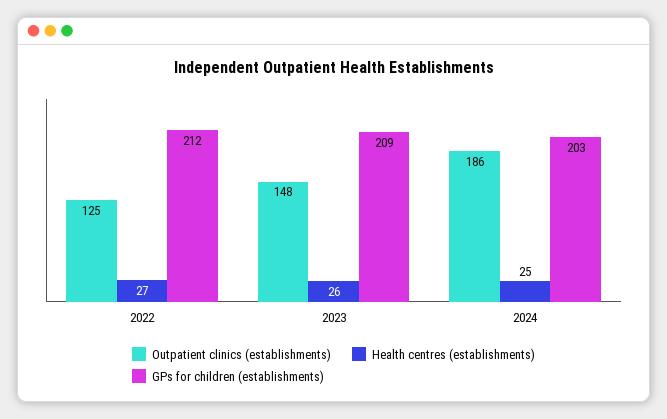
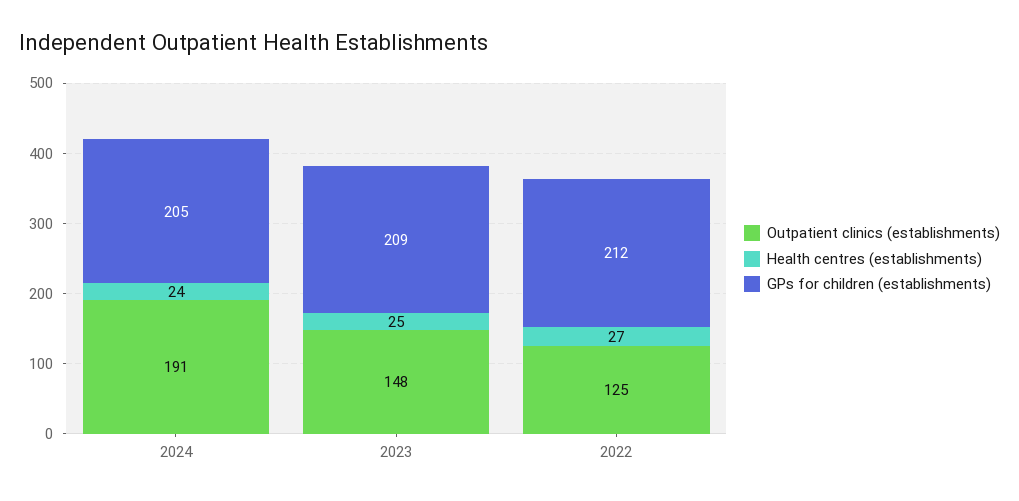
  {
    "Outpatient clinics (establishments)": {
      "2022": 125,
      "2023": 148,
-     "2024": 186
+     "2024": 191
    },
    "Health centres (establishments)": {
      "2022": 27,
-     "2023": 26,
+     "2023": 25,
-     "2024": 25
+     "2024": 24
    },
    "GPs for children (establishments)": {
      "2022": 212,
      "2023": 209,
-     "2024": 203
+     "2024": 205
    }
  }

